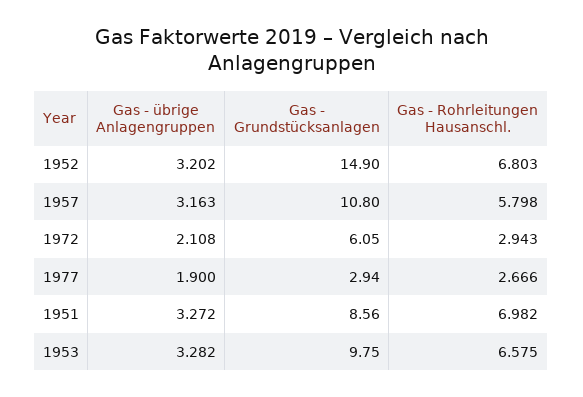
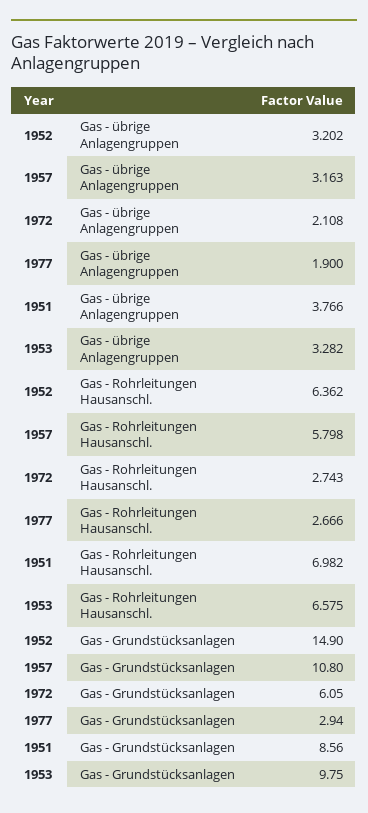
  {
    "Gas - übrige Anlagengruppen": {
      "1952": 3.202,
      "1957": 3.163,
      "1972": 2.108,
      "1977": 1.9,
-     "1951": 3.272,
+     "1951": 3.766,
      "1953": 3.282
    },
    "Gas - Grundstücksanlagen": {
      "1952": 14.9,
      "1957": 10.8,
      "1972": 6.05,
      "1977": 2.94,
      "1951": 8.56,
      "1953": 9.75
    },
    "Gas - Rohrleitungen Hausanschl.": {
-     "1952": 6.803,
+     "1952": 6.362,
      "1957": 5.798,
-     "1972": 2.943,
+     "1972": 2.743,
      "1977": 2.666,
      "1951": 6.982,
      "1953": 6.575
    }
  }

